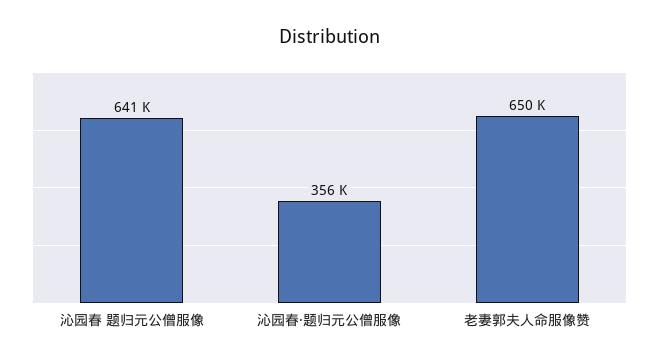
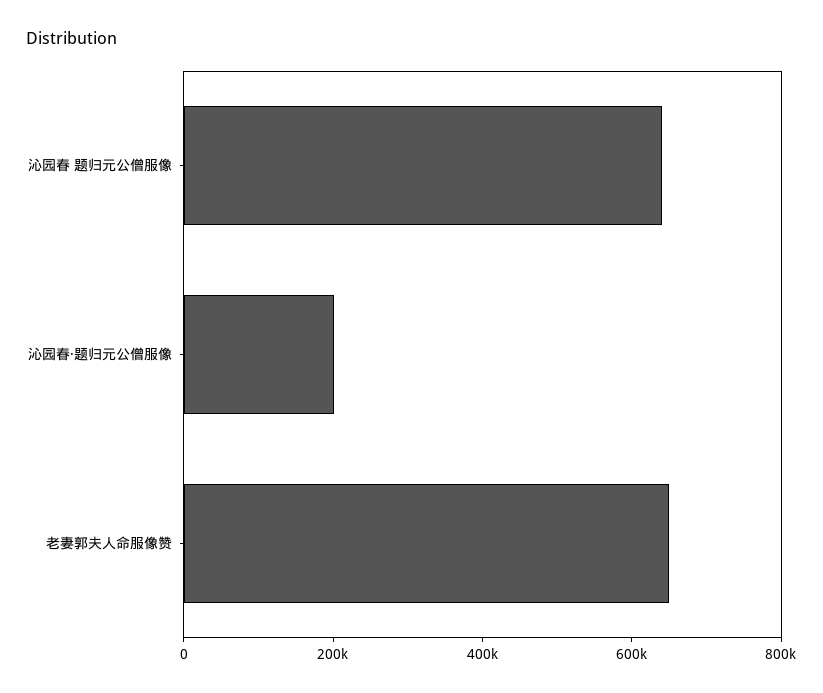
  {
    "沁园春 题归元公僧服像": 641000,
-   "沁园春·题归元公僧服像": 356000,
+   "沁园春·题归元公僧服像": 200000,
    "老妻郭夫人命服像赞": 650000
  }

